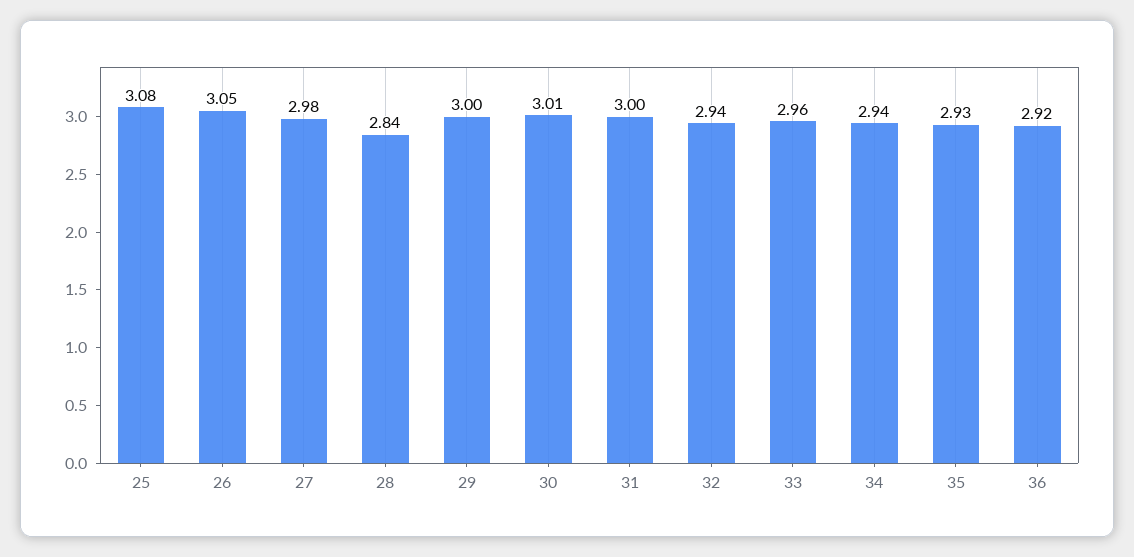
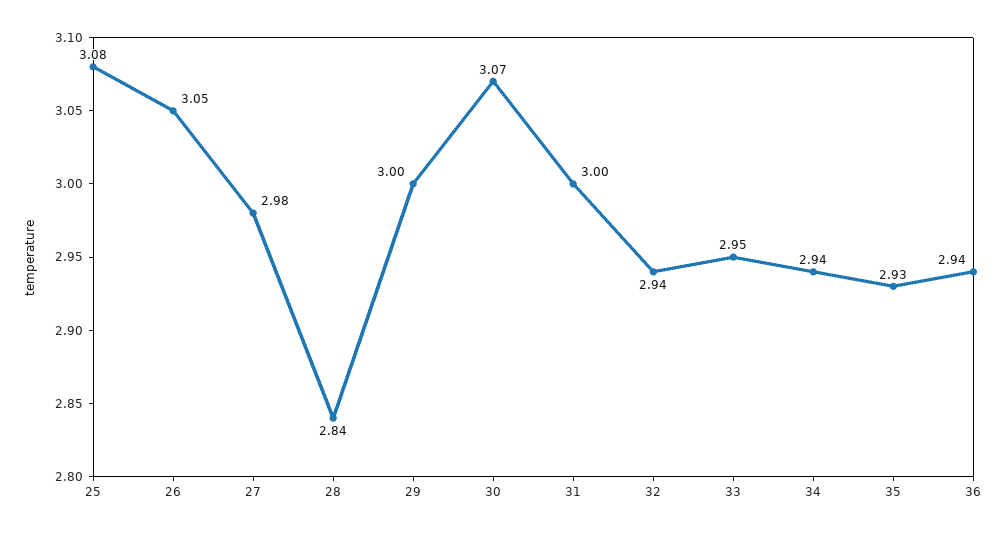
  {
    "25": 3.08,
    "26": 3.05,
    "27": 2.98,
    "28": 2.84,
    "29": 3,
-   "30": 3.01,
+   "30": 3.07,
    "31": 3,
    "32": 2.94,
-   "33": 2.96,
+   "33": 2.95,
    "34": 2.94,
    "35": 2.93,
-   "36": 2.92
+   "36": 2.94
  }

